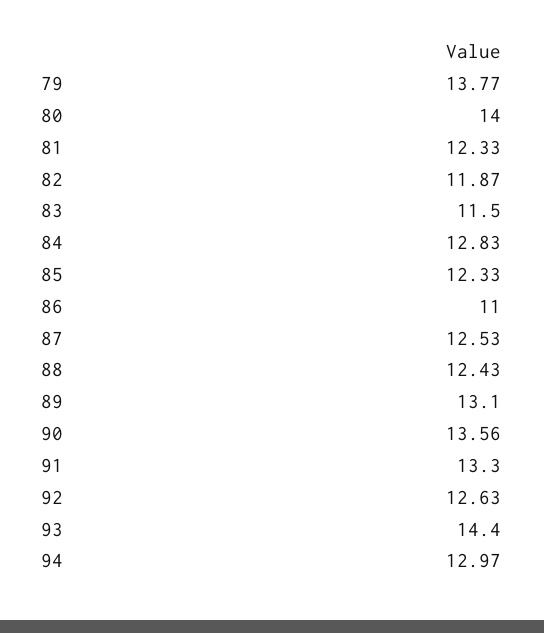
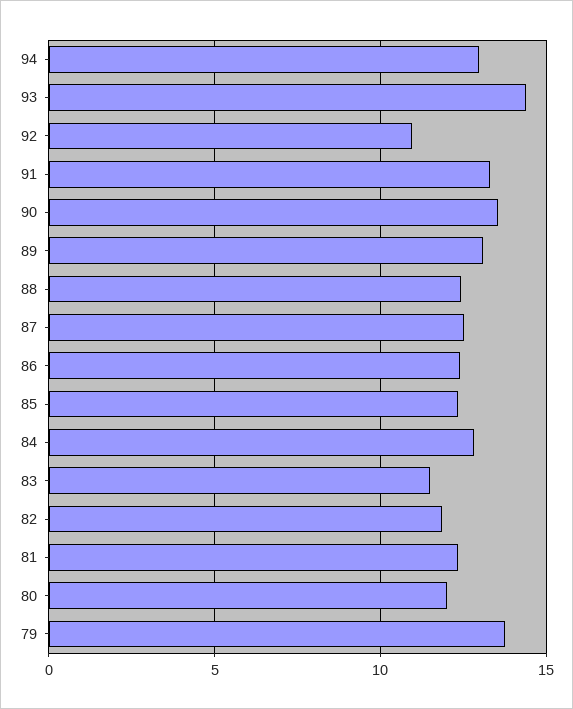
  {
    "79": 13.77,
-   "80": 14,
+   "80": 12,
    "81": 12.33,
    "82": 11.87,
    "83": 11.5,
    "84": 12.83,
    "85": 12.33,
-   "86": 11,
+   "86": 12.5,
    "87": 12.53,
    "88": 12.43,
    "89": 13.1,
    "90": 13.56,
    "91": 13.3,
-   "92": 12.63,
+   "92": 11,
    "93": 14.4,
    "94": 12.97
  }

